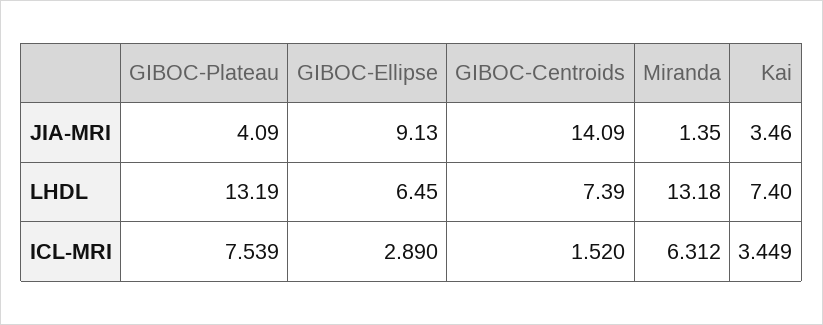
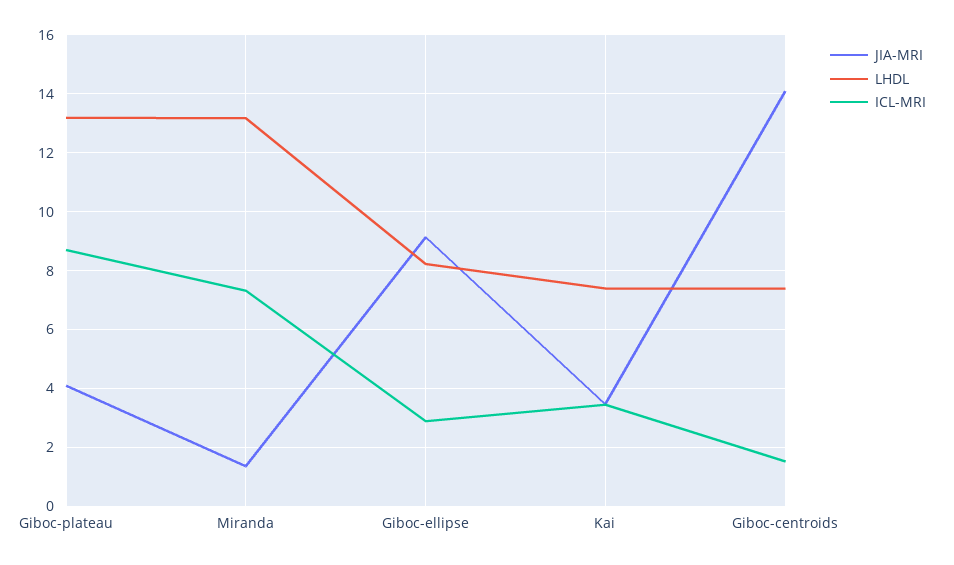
  {
    "JIA-MRI": {
      "GIBOC-Plateau": 4.09,
      "GIBOC-Ellipse": 9.13,
      "GIBOC-Centroids": 14.09,
      "Miranda": 1.35,
      "Kai": 3.46
    },
    "LHDL": {
      "GIBOC-Plateau": 13.19,
-     "GIBOC-Ellipse": 6.45,
+     "GIBOC-Ellipse": 8.25,
      "GIBOC-Centroids": 7.39,
      "Miranda": 13.18,
      "Kai": 7.4
    },
    "ICL-MRI": {
-     "GIBOC-Plateau": 7.539,
+     "GIBOC-Plateau": 8.75,
      "GIBOC-Ellipse": 2.89,
      "GIBOC-Centroids": 1.52,
-     "Miranda": 6.312,
+     "Miranda": 7.25,
      "Kai": 3.449
    }
  }

